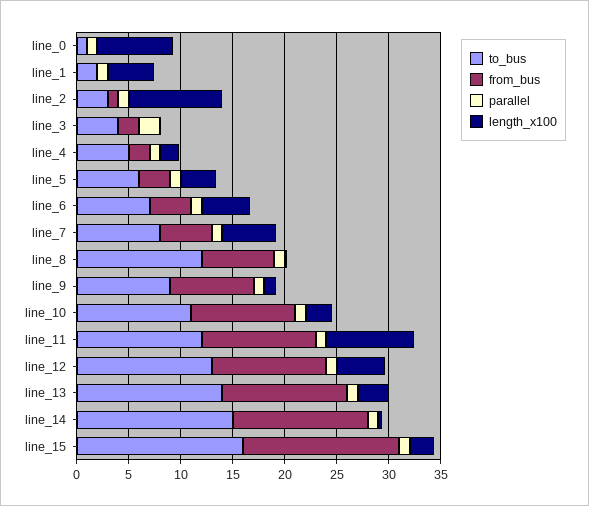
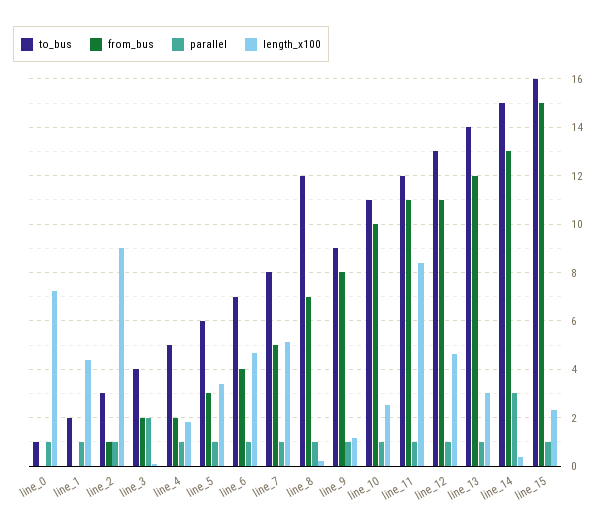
  {
    "to_bus": {
      "line_0": 1,
      "line_1": 2,
      "line_2": 3,
      "line_3": 4,
      "line_4": 5,
      "line_5": 6,
      "line_6": 7,
      "line_7": 8,
      "line_8": 12,
      "line_9": 9,
      "line_10": 11,
      "line_11": 12,
      "line_12": 13,
      "line_13": 14,
      "line_14": 15,
      "line_15": 16
    },
    "from_bus": {
      "line_0": 0,
      "line_1": 0,
      "line_2": 1,
      "line_3": 2,
      "line_4": 2,
      "line_5": 3,
      "line_6": 4,
      "line_7": 5,
      "line_8": 7,
      "line_9": 8,
      "line_10": 10,
      "line_11": 11,
      "line_12": 11,
      "line_13": 12,
      "line_14": 13,
      "line_15": 15
    },
    "parallel": {
      "line_0": 1,
      "line_1": 1,
      "line_2": 1,
      "line_3": 2,
      "line_4": 1,
      "line_5": 1,
      "line_6": 1,
      "line_7": 1,
      "line_8": 1,
      "line_9": 1,
      "line_10": 1,
      "line_11": 1,
      "line_12": 1,
      "line_13": 1,
-     "line_14": 1,
+     "line_14": 3,
      "line_15": 1
    },
    "length_x100": {
      "line_0": 7.25,
      "line_1": 4.5,
      "line_2": 9,
      "line_3": 0,
      "line_4": 1.75,
      "line_5": 3.25,
      "line_6": 4.75,
      "line_7": 5.25,
      "line_8": 0.25,
      "line_9": 1.25,
      "line_10": 2.5,
      "line_11": 8.5,
      "line_12": 4.75,
      "line_13": 3,
      "line_14": 0.5,
      "line_15": 2.25
    }
  }

